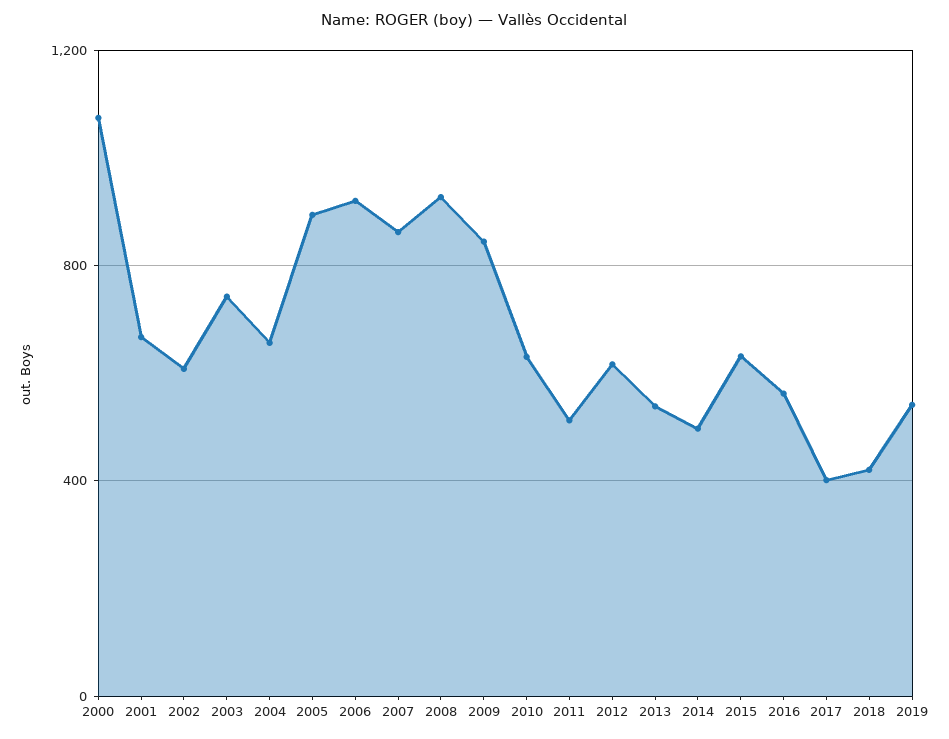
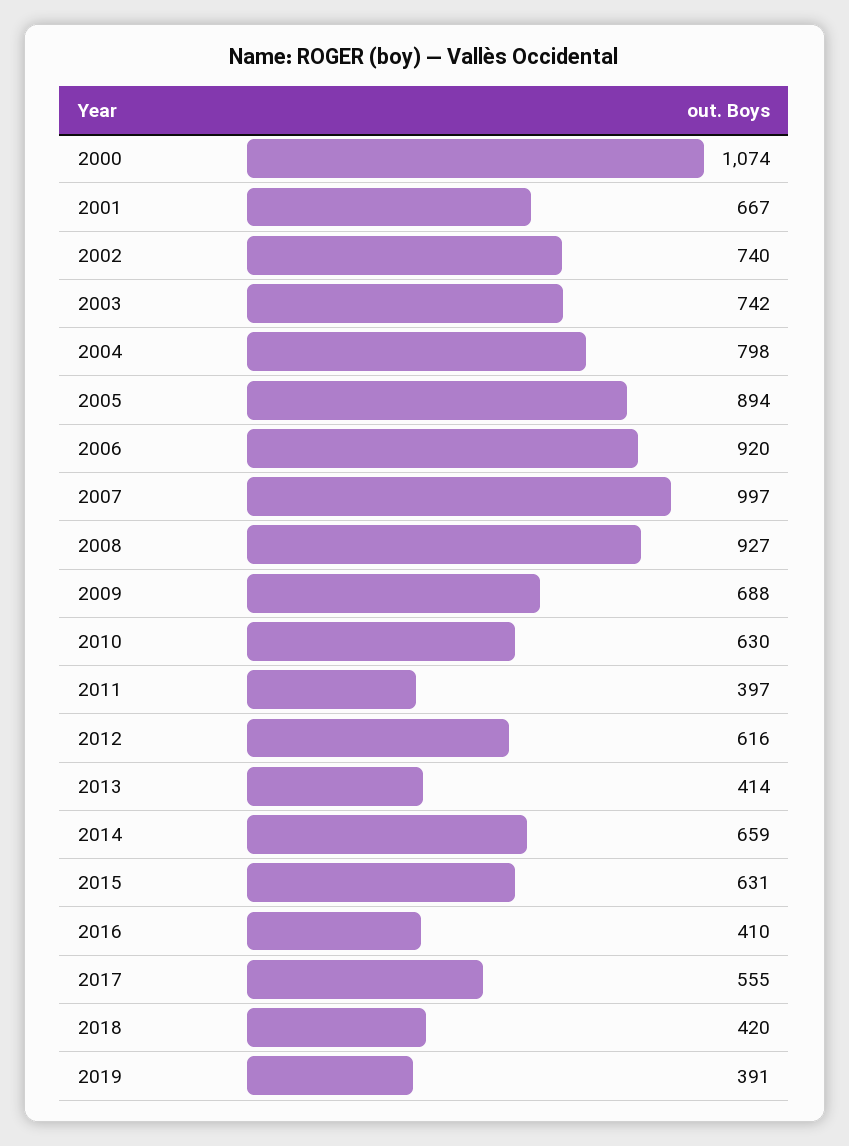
  {
    "2000": 1074,
    "2001": 667,
-   "2002": 600,
+   "2002": 740,
    "2003": 742,
-   "2004": 650,
+   "2004": 798,
    "2005": 894,
    "2006": 920,
-   "2007": 850,
+   "2007": 997,
    "2008": 927,
-   "2009": 850,
+   "2009": 688,
    "2010": 630,
-   "2011": 500,
+   "2011": 397,
    "2012": 616,
-   "2013": 550,
+   "2013": 414,
-   "2014": 500,
+   "2014": 659,
    "2015": 631,
-   "2016": 550,
+   "2016": 410,
-   "2017": 400,
+   "2017": 555,
    "2018": 420,
-   "2019": 550
+   "2019": 391
  }

